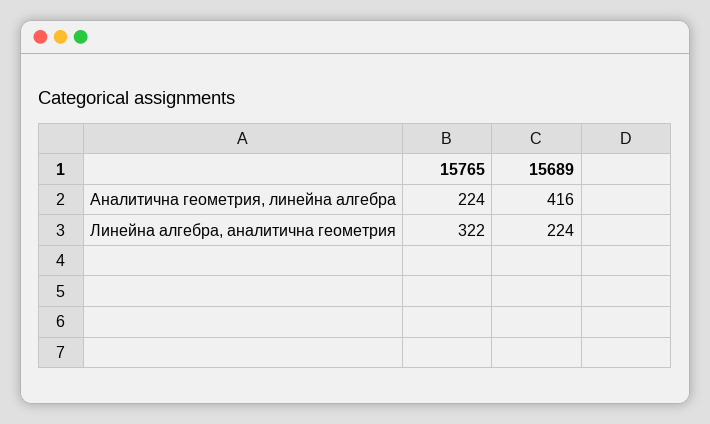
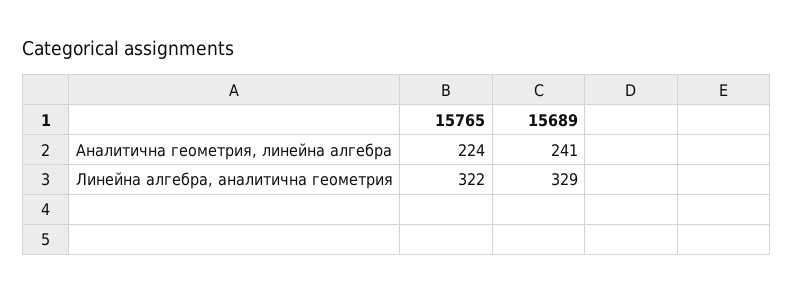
  {
    "15765": {
      "Аналитична геометрия, линейна алгебра": 224,
      "Линейна алгебра, аналитична геометрия": 322
    },
    "15689": {
-     "Аналитична геометрия, линейна алгебра": 416,
+     "Аналитична геометрия, линейна алгебра": 241,
-     "Линейна алгебра, аналитична геометрия": 224
+     "Линейна алгебра, аналитична геометрия": 329
    }
  }

